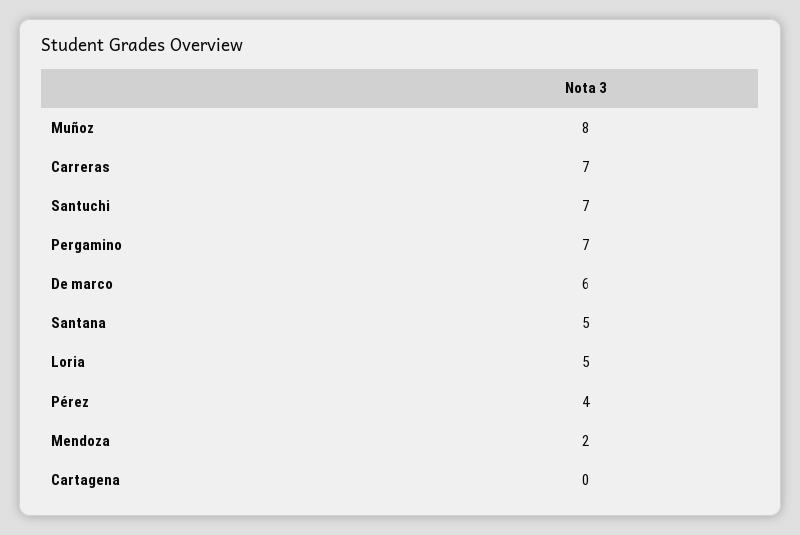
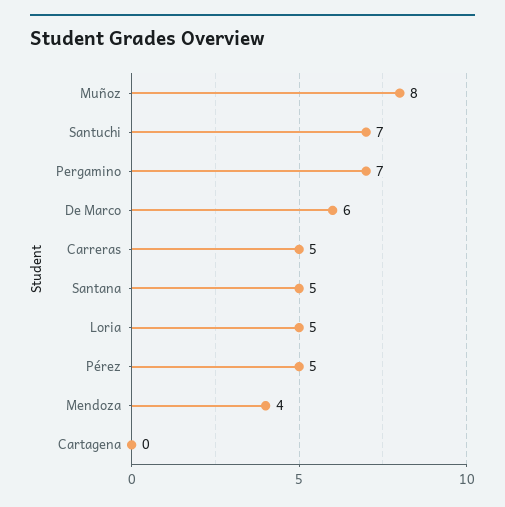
  {
    "Muñoz": 8,
-   "Carreras": 7,
+   "Carreras": 5,
    "Santuchi": 7,
    "Pergamino": 7,
    "De marco": 6,
    "Santana": 5,
    "Loria": 5,
-   "Pérez": 4,
+   "Pérez": 5,
-   "Mendoza": 2,
+   "Mendoza": 4,
    "Cartagena": 0
  }

